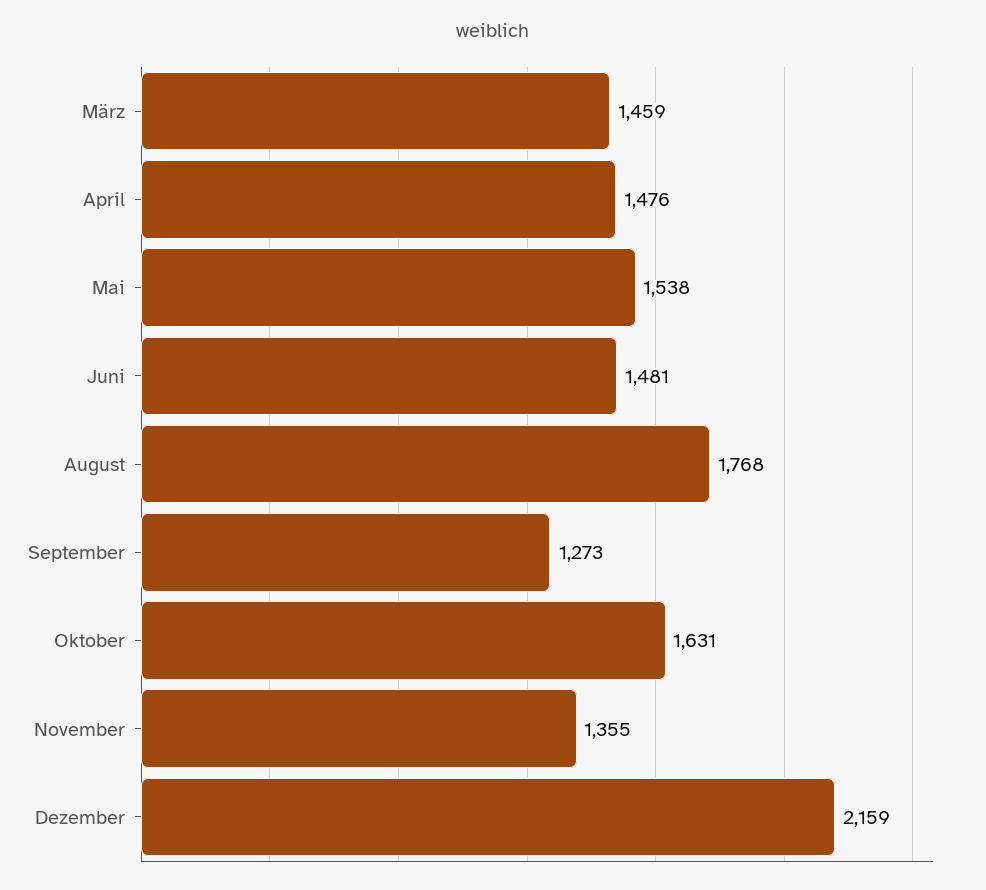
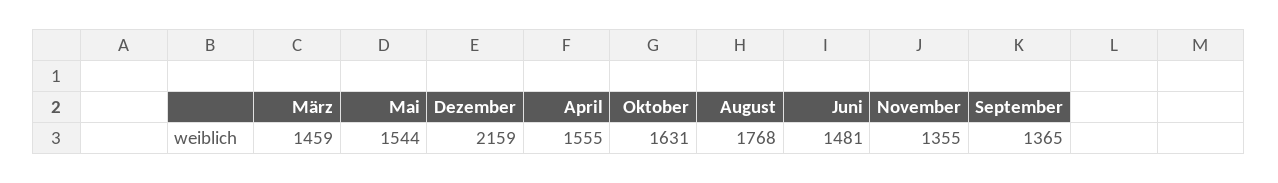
  {
    "März": 1459,
-   "April": 1476,
+   "April": 1555,
-   "Mai": 1538,
+   "Mai": 1544,
    "Juni": 1481,
    "August": 1768,
-   "September": 1273,
+   "September": 1365,
    "Oktober": 1631,
    "November": 1355,
    "Dezember": 2159
  }

